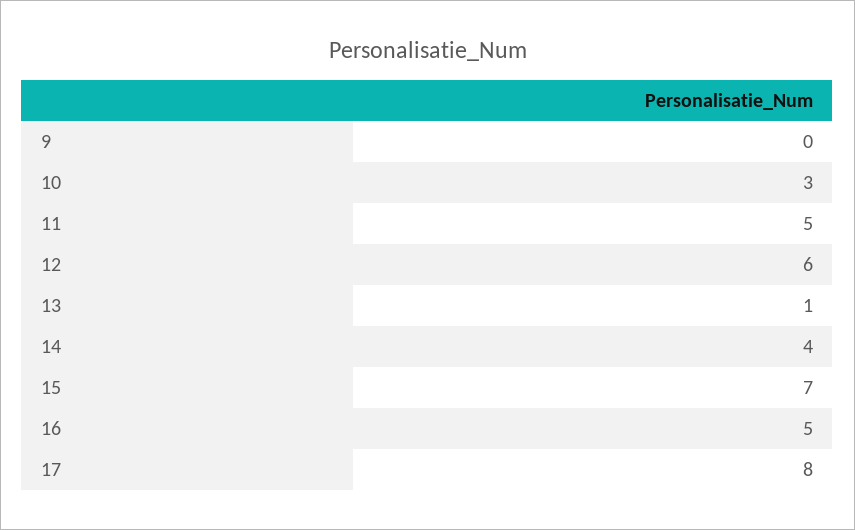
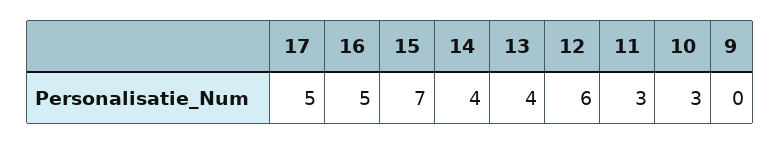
  {
    "9": 0,
    "10": 3,
-   "11": 5,
+   "11": 3,
    "12": 6,
-   "13": 1,
+   "13": 4,
    "14": 4,
    "15": 7,
    "16": 5,
-   "17": 8
+   "17": 5
  }

